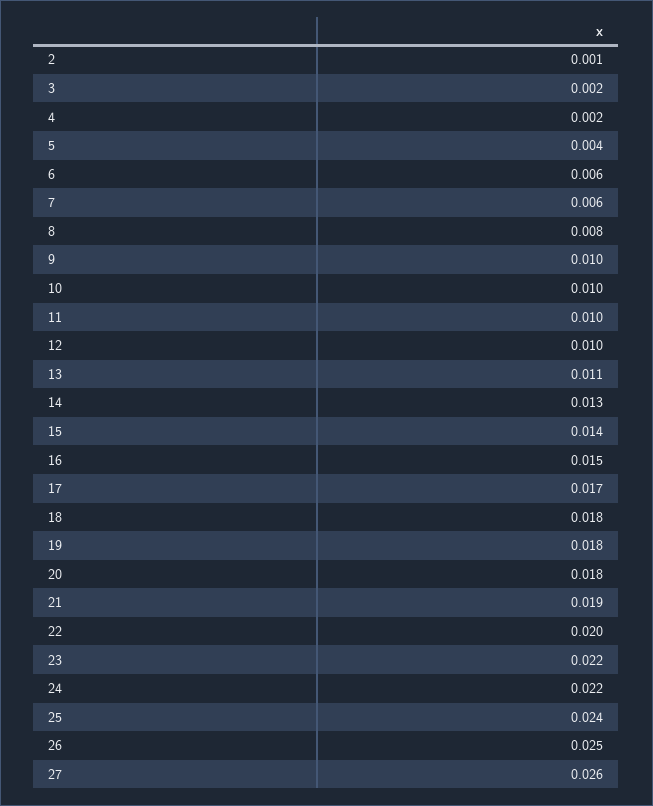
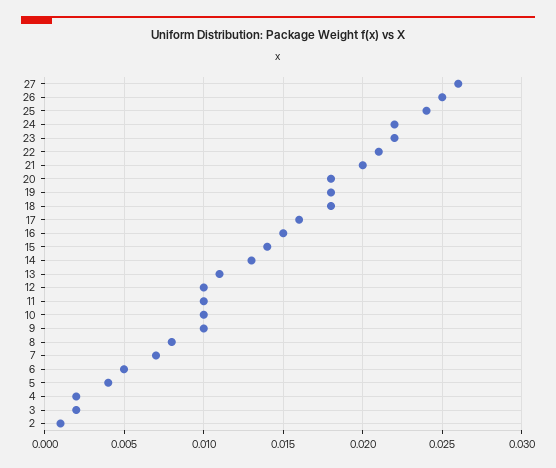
  {
    "2": 0.001,
    "3": 0.002,
    "4": 0.002,
    "5": 0.004,
-   "6": 0.006,
+   "6": 0.005,
-   "7": 0.006,
+   "7": 0.007,
    "8": 0.008,
    "9": 0.01,
    "10": 0.01,
    "11": 0.01,
    "12": 0.01,
    "13": 0.011,
    "14": 0.013,
    "15": 0.014,
    "16": 0.015,
-   "17": 0.017,
+   "17": 0.016,
    "18": 0.018,
    "19": 0.018,
    "20": 0.018,
-   "21": 0.019,
+   "21": 0.02,
-   "22": 0.02,
+   "22": 0.021,
    "23": 0.022,
    "24": 0.022,
    "25": 0.024,
    "26": 0.025,
    "27": 0.026
  }

